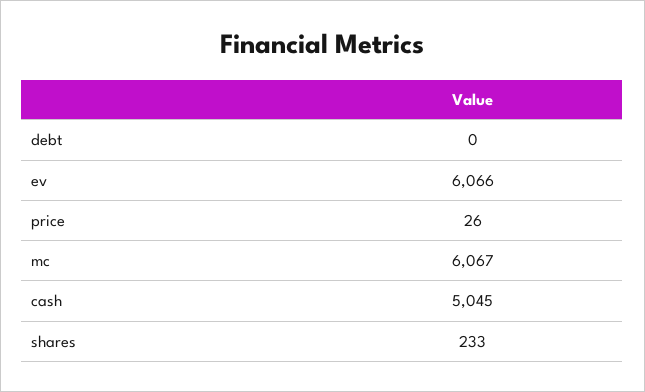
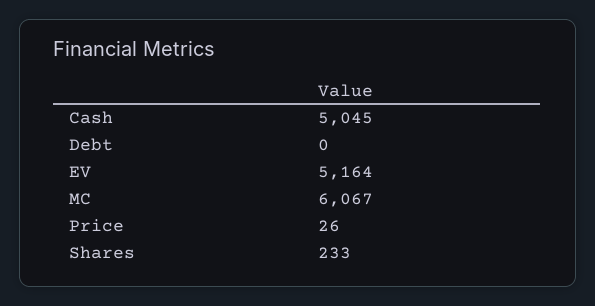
  {
    "debt": 0,
-   "ev": 6066,
+   "ev": 5164,
    "price": 26,
    "mc": 6067,
    "cash": 5045,
    "shares": 233
  }

